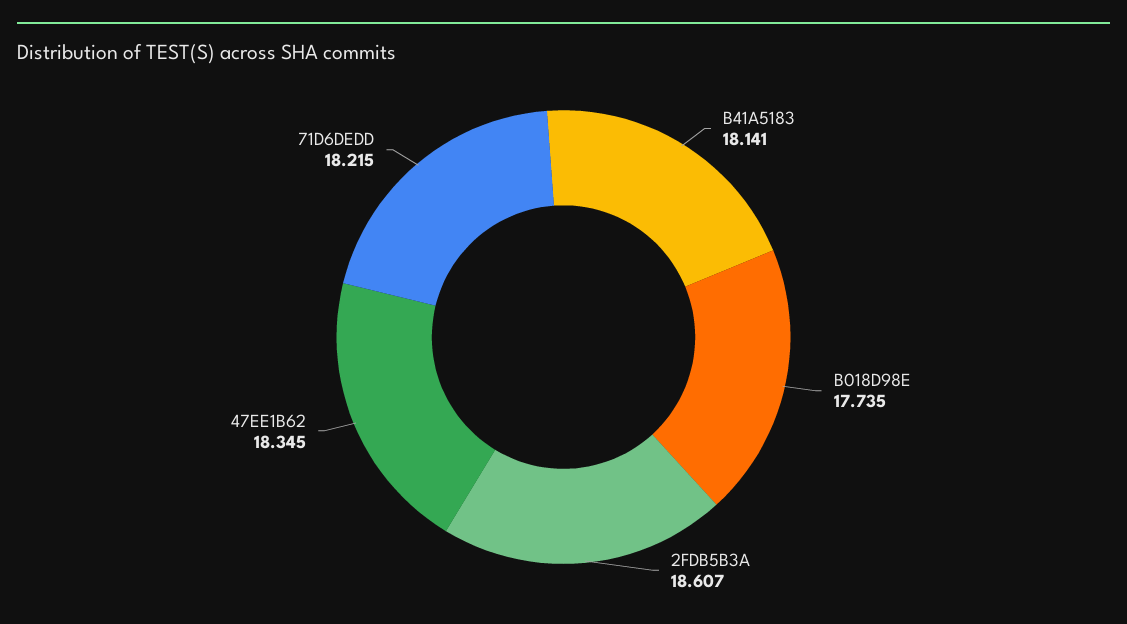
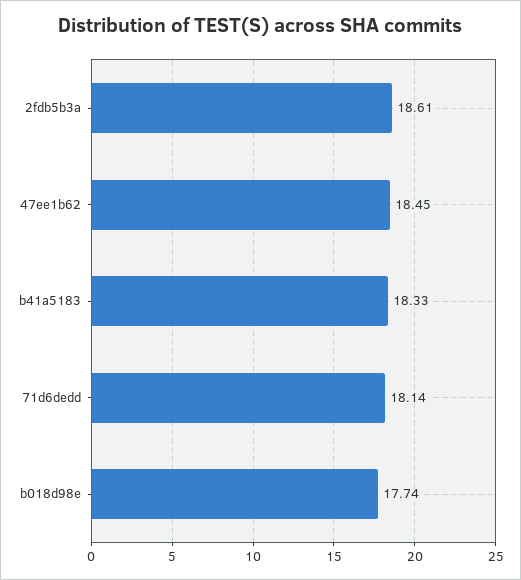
  {
-   "B41A5183": 18.141,
+   "B41A5183": 18.33,
    "B018D98E": 17.735,
    "2FDB5B3A": 18.607,
-   "47EE1B62": 18.345,
+   "47EE1B62": 18.45,
-   "71D6DEDD": 18.215
+   "71D6DEDD": 18.14
  }

